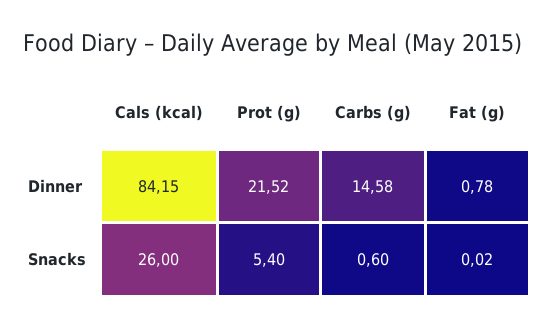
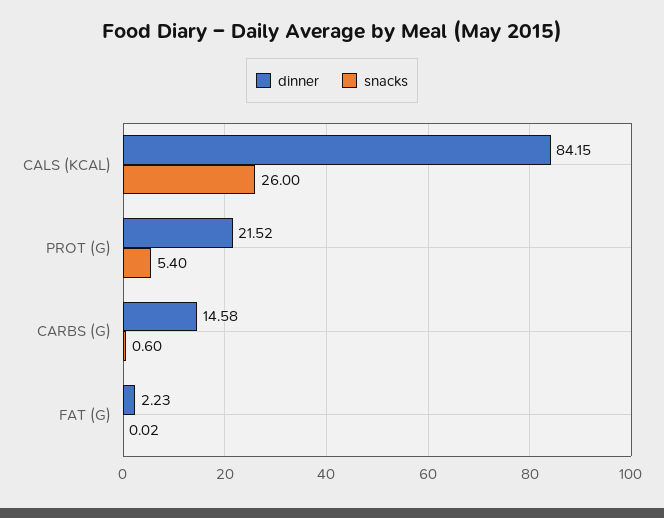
  {
    "Dinner": {
      "Cals (kcal)": 84.15,
      "Prot (g)": 21.52,
      "Carbs (g)": 14.58,
-     "Fat (g)": 0.78
+     "Fat (g)": 2.23
    },
    "Snacks": {
      "Cals (kcal)": 26,
      "Prot (g)": 5.4,
      "Carbs (g)": 0.6,
      "Fat (g)": 0.02
    }
  }

